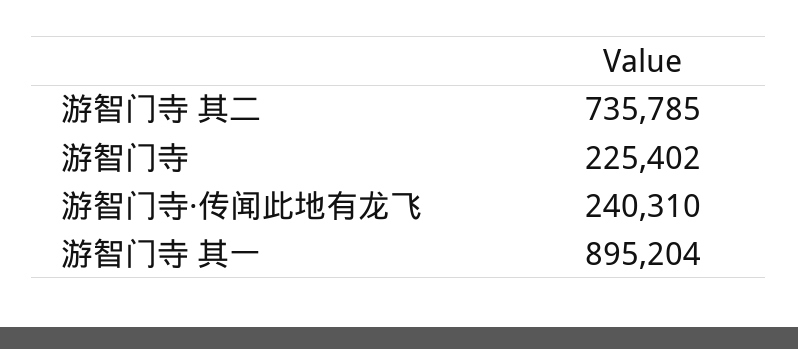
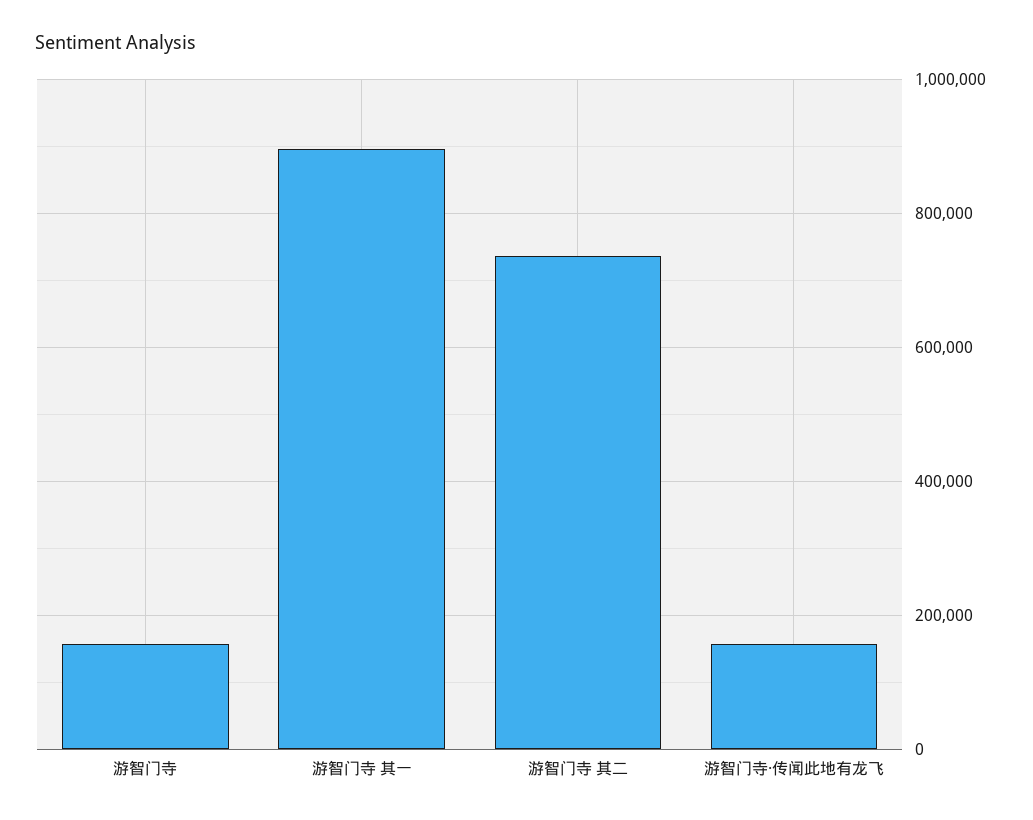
  {
    "游智门寺 其二": 735785,
-   "游智门寺": 225402,
+   "游智门寺": 160000,
-   "游智门寺·传闻此地有龙飞": 240310,
+   "游智门寺·传闻此地有龙飞": 160000,
    "游智门寺 其一": 895204
  }

